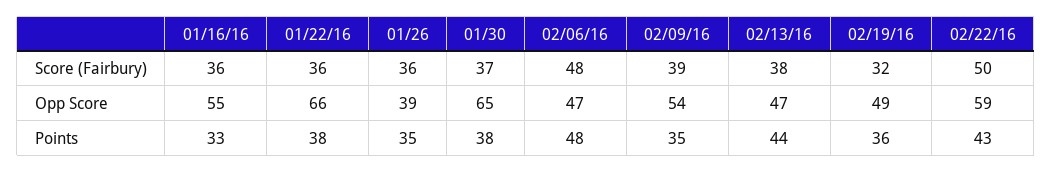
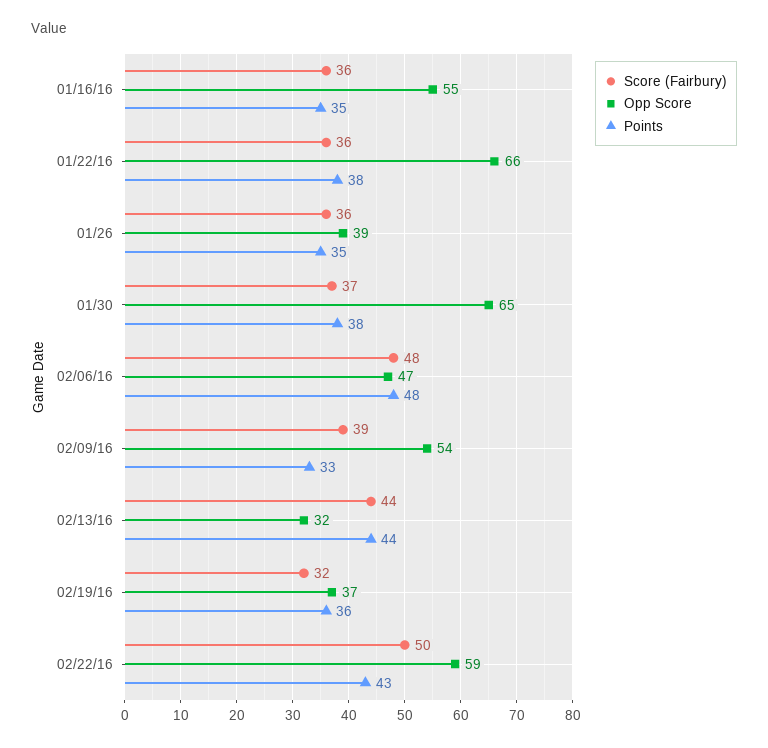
  {
    "Score (Fairbury)": {
      "01/16/16": 36,
      "01/22/16": 36,
      "01/26": 36,
      "01/30": 37,
      "02/06/16": 48,
      "02/09/16": 39,
-     "02/13/16": 38,
+     "02/13/16": 44,
      "02/19/16": 32,
      "02/22/16": 50
    },
    "Opp Score": {
      "01/16/16": 55,
      "01/22/16": 66,
      "01/26": 39,
      "01/30": 65,
      "02/06/16": 47,
      "02/09/16": 54,
-     "02/13/16": 47,
+     "02/13/16": 32,
-     "02/19/16": 49,
+     "02/19/16": 37,
      "02/22/16": 59
    },
    "Points": {
-     "01/16/16": 33,
+     "01/16/16": 35,
      "01/22/16": 38,
      "01/26": 35,
      "01/30": 38,
      "02/06/16": 48,
-     "02/09/16": 35,
+     "02/09/16": 33,
      "02/13/16": 44,
      "02/19/16": 36,
      "02/22/16": 43
    }
  }

